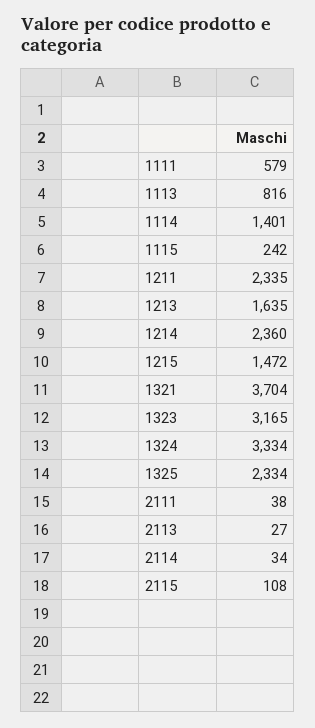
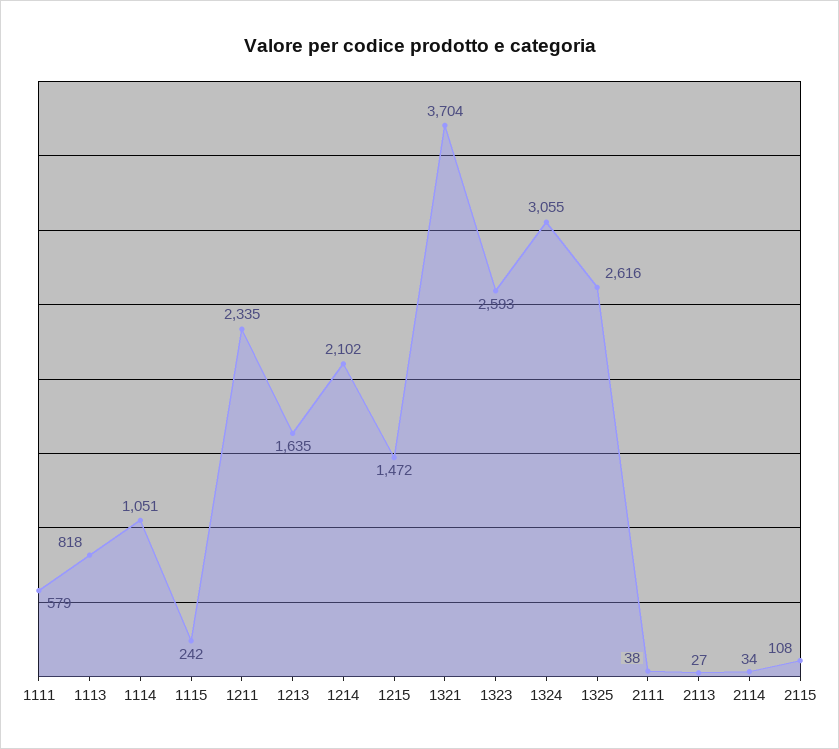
  {
    "1111": 579,
-   "1113": 816,
+   "1113": 818,
-   "1114": 1401,
+   "1114": 1051,
    "1115": 242,
    "1211": 2335,
    "1213": 1635,
-   "1214": 2360,
+   "1214": 2102,
    "1215": 1472,
    "1321": 3704,
-   "1323": 3165,
+   "1323": 2593,
-   "1324": 3334,
+   "1324": 3055,
-   "1325": 2334,
+   "1325": 2616,
    "2111": 38,
    "2113": 27,
    "2114": 34,
    "2115": 108
  }

